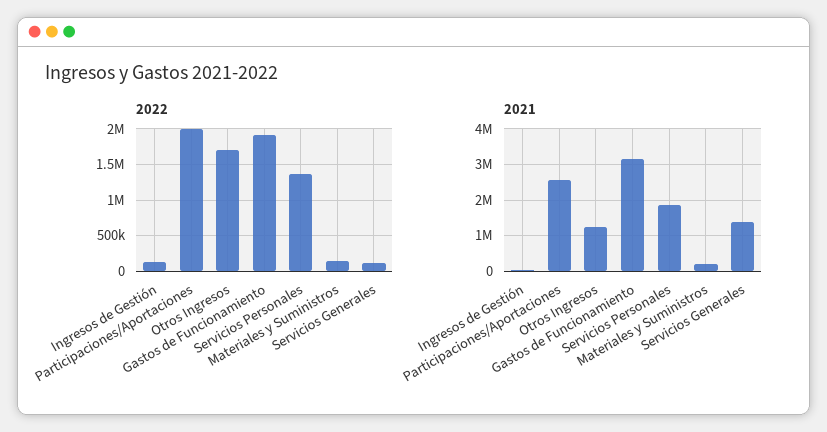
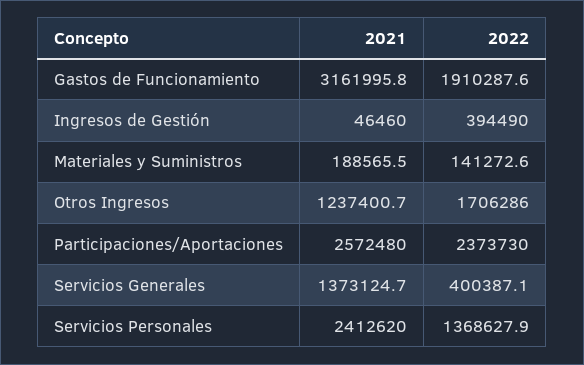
  {
    "2022": {
-     "Ingresos de Gestión": 100000,
+     "Ingresos de Gestión": 394490,
-     "Participaciones/Aportaciones": 2000000,
+     "Participaciones/Aportaciones": 2373730,
      "Otros Ingresos": 1706286,
      "Gastos de Funcionamiento": 1910287.6,
      "Servicios Personales": 1368627.9,
      "Materiales y Suministros": 141272.6,
-     "Servicios Generales": 100000
+     "Servicios Generales": 400387.1
    },
    "2021": {
      "Ingresos de Gestión": 46460,
      "Participaciones/Aportaciones": 2572480,
      "Otros Ingresos": 1237400.7,
      "Gastos de Funcionamiento": 3161995.8,
-     "Servicios Personales": 1800000,
+     "Servicios Personales": 2412620,
      "Materiales y Suministros": 188565.5,
      "Servicios Generales": 1373124.7
    }
  }

